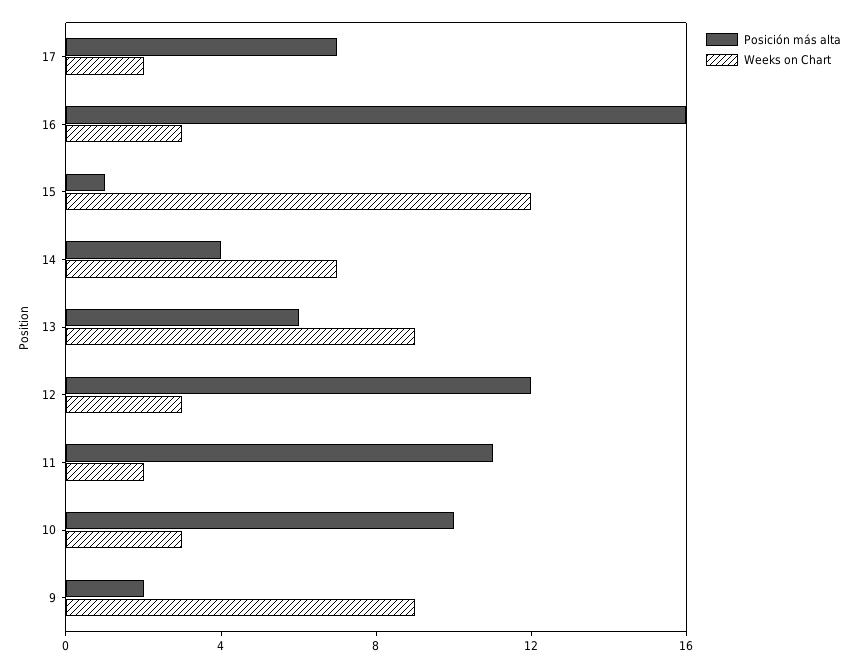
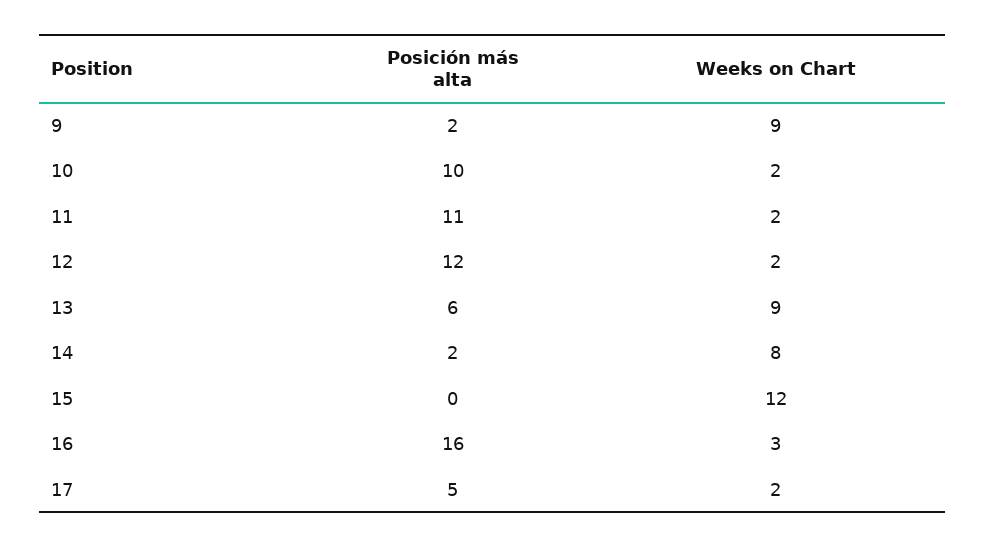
  {
    "Posición más alta": {
-     "17": 7,
+     "17": 5,
      "16": 16,
-     "15": 1,
+     "15": 0,
-     "14": 4,
+     "14": 2,
      "13": 6,
      "12": 12,
      "11": 11,
      "10": 10,
      "9": 2
    },
    "Weeks on Chart": {
      "17": 2,
      "16": 3,
      "15": 12,
-     "14": 7,
+     "14": 8,
      "13": 9,
-     "12": 3,
+     "12": 2,
      "11": 2,
-     "10": 3,
+     "10": 2,
      "9": 9
    }
  }

